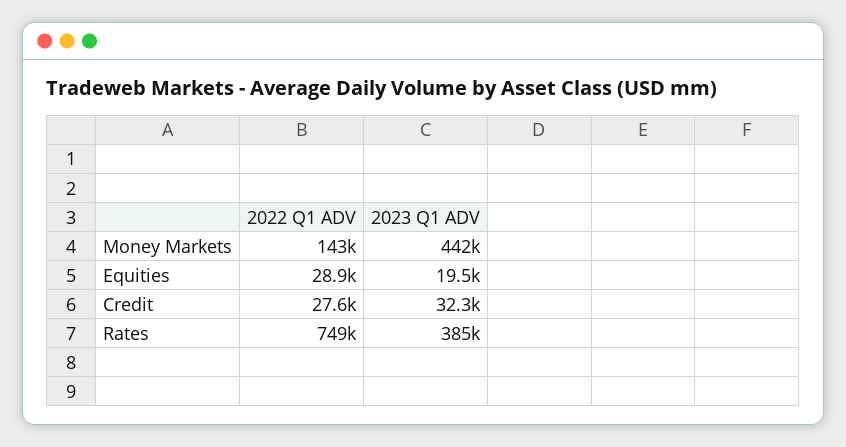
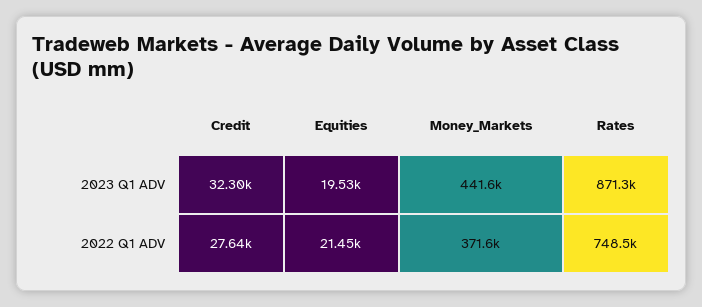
  {
    "2022 Q1 ADV": {
-     "Money Markets": 143000,
+     "Money Markets": 371600,
-     "Equities": 28900,
+     "Equities": 21450,
      "Credit": 27640,
      "Rates": 748500
    },
    "2023 Q1 ADV": {
      "Money Markets": 441600,
      "Equities": 19530,
      "Credit": 32300,
-     "Rates": 385000
+     "Rates": 871300
    }
  }

